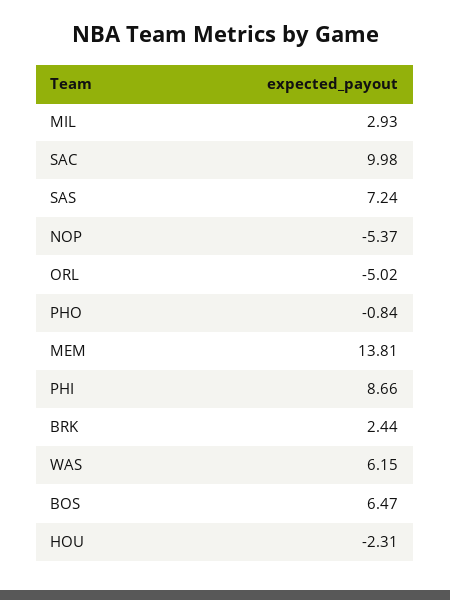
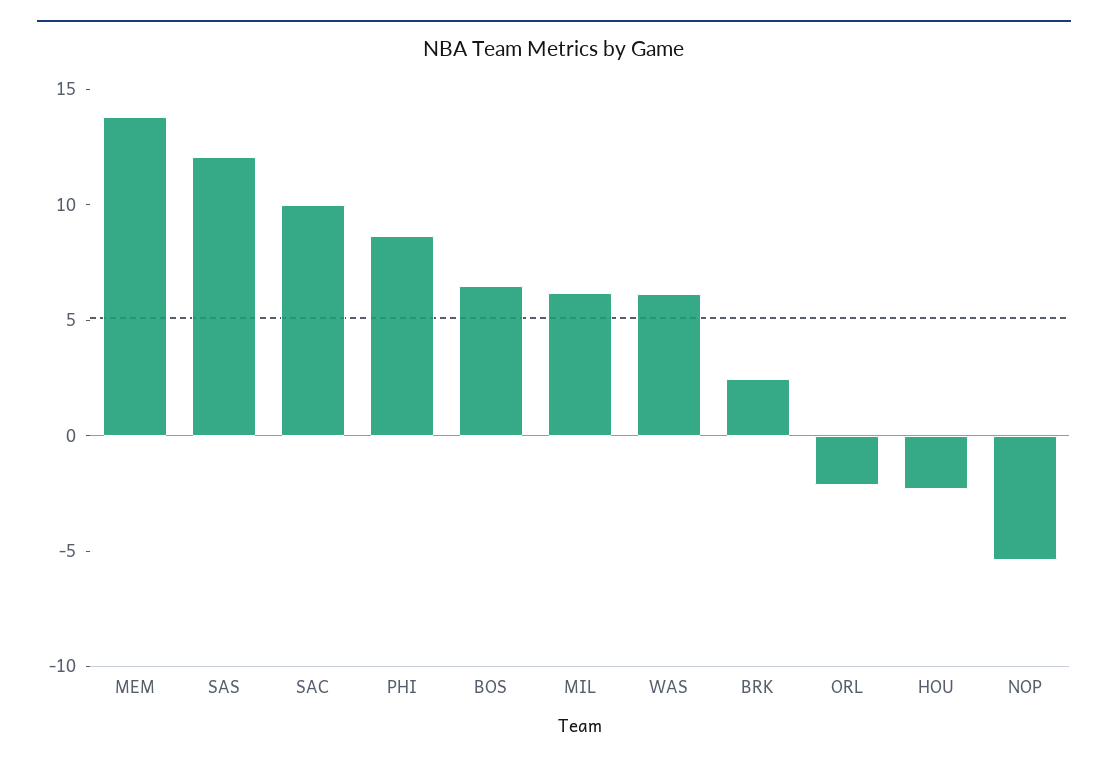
  {
-   "MIL": 2.93,
+   "MIL": 6,
    "SAC": 9.98,
-   "SAS": 7.24,
+   "SAS": 12,
    "NOP": -5.37,
-   "ORL": -5.02,
+   "ORL": -2,
-   "PHO": -0.84,
    "MEM": 13.81,
    "PHI": 8.66,
    "BRK": 2.44,
    "WAS": 6.15,
    "BOS": 6.47,
    "HOU": -2.31
  }

